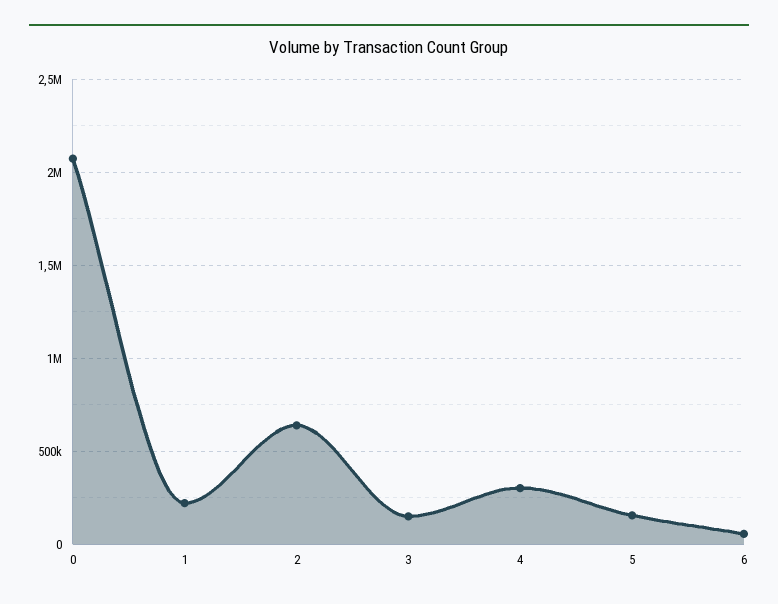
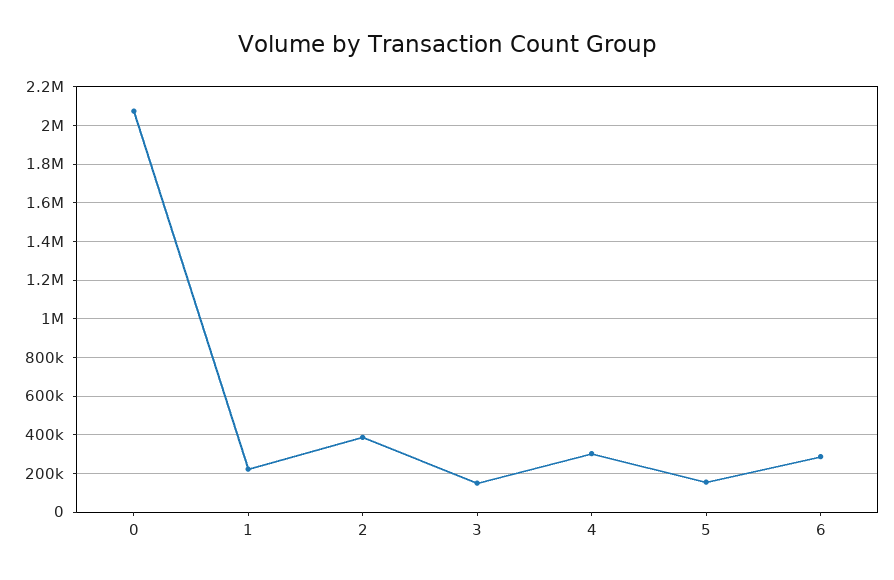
  {
    "0": 2050000,
    "1": 200000,
-   "2": 650000,
+   "2": 400000,
    "3": 150000,
    "4": 300000,
    "5": 150000,
-   "6": 50000
+   "6": 300000
  }

